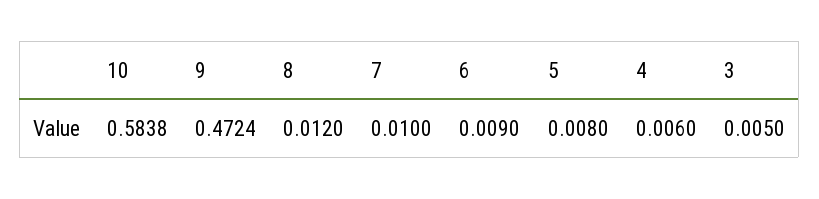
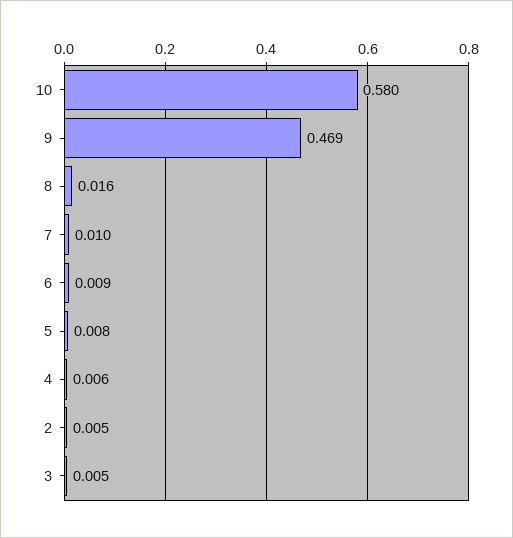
  {
-   "10": 0.5838,
+   "10": 0.58,
-   "9": 0.4724,
+   "9": 0.469,
-   "8": 0.012,
+   "8": 0.016,
    "7": 0.01,
    "6": 0.009,
    "5": 0.008,
    "4": 0.006,
-   "3": 0.005
+   "3": 0.005,
+   "2": 0.005
  }

